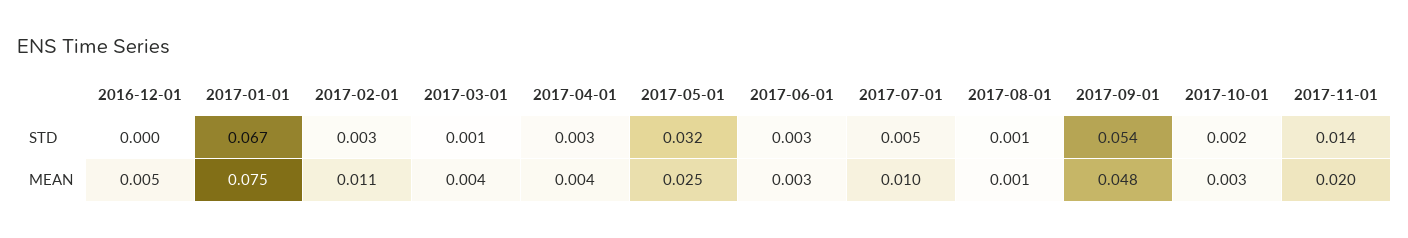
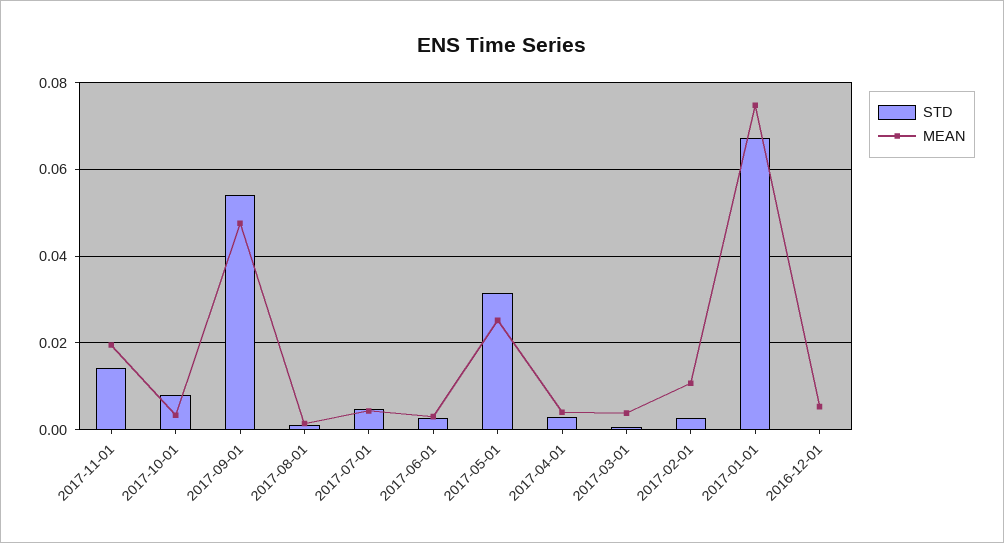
  {
    "STD": {
      "2016-12-01": 0,
      "2017-01-01": 0.067,
      "2017-02-01": 0.003,
      "2017-03-01": 0.001,
      "2017-04-01": 0.003,
      "2017-05-01": 0.032,
      "2017-06-01": 0.003,
      "2017-07-01": 0.005,
      "2017-08-01": 0.001,
      "2017-09-01": 0.054,
-     "2017-10-01": 0.002,
+     "2017-10-01": 0.008,
      "2017-11-01": 0.014
    },
    "MEAN": {
      "2016-12-01": 0.005,
      "2017-01-01": 0.075,
      "2017-02-01": 0.011,
      "2017-03-01": 0.004,
      "2017-04-01": 0.004,
      "2017-05-01": 0.025,
      "2017-06-01": 0.003,
-     "2017-07-01": 0.01,
+     "2017-07-01": 0.004,
      "2017-08-01": 0.001,
      "2017-09-01": 0.048,
      "2017-10-01": 0.003,
      "2017-11-01": 0.02
    }
  }

